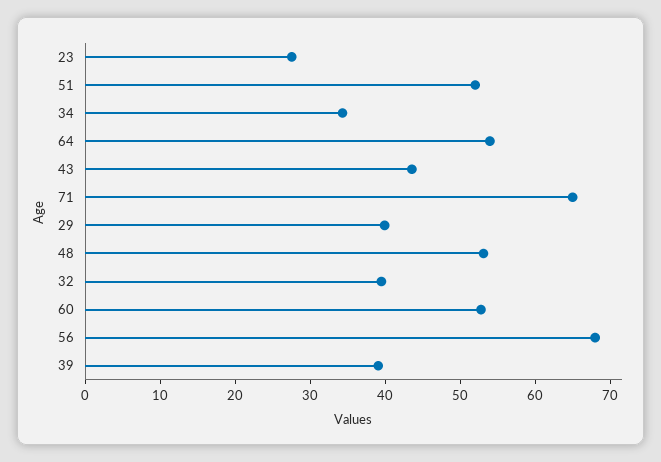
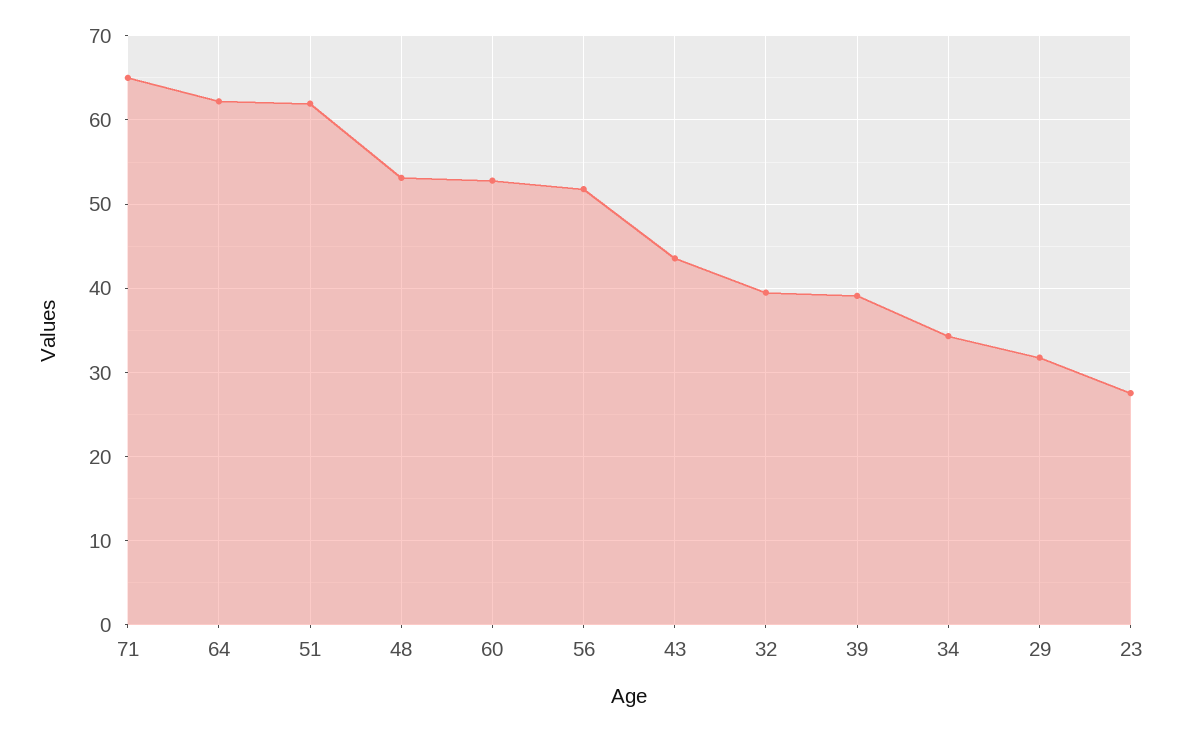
  {
    "23": 28,
-   "51": 52,
+   "51": 62,
    "34": 34,
-   "64": 54,
+   "64": 62,
    "43": 44,
    "71": 65,
-   "29": 40,
+   "29": 32,
    "48": 53,
    "32": 39,
    "60": 53,
-   "56": 68,
+   "56": 52,
    "39": 39
  }

